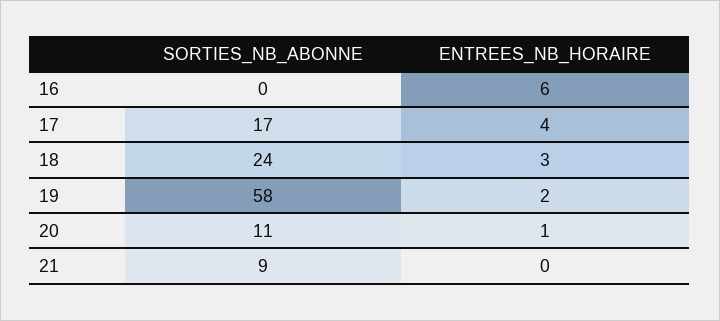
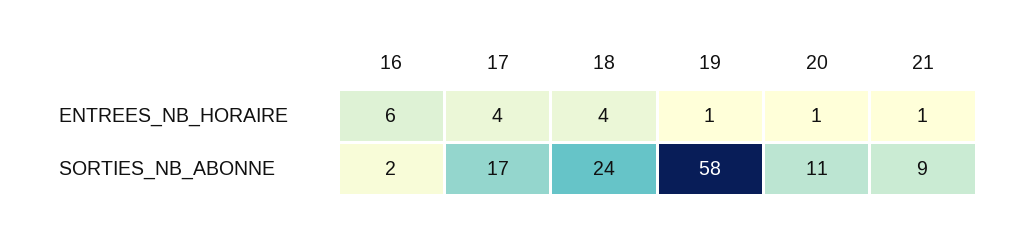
  {
    "SORTIES_NB_ABONNE": {
-     "16": 0,
+     "16": 2,
      "17": 17,
      "18": 24,
      "19": 58,
      "20": 11,
      "21": 9
    },
    "ENTREES_NB_HORAIRE": {
      "16": 6,
      "17": 4,
-     "18": 3,
+     "18": 4,
-     "19": 2,
+     "19": 1,
      "20": 1,
-     "21": 0
+     "21": 1
    }
  }

